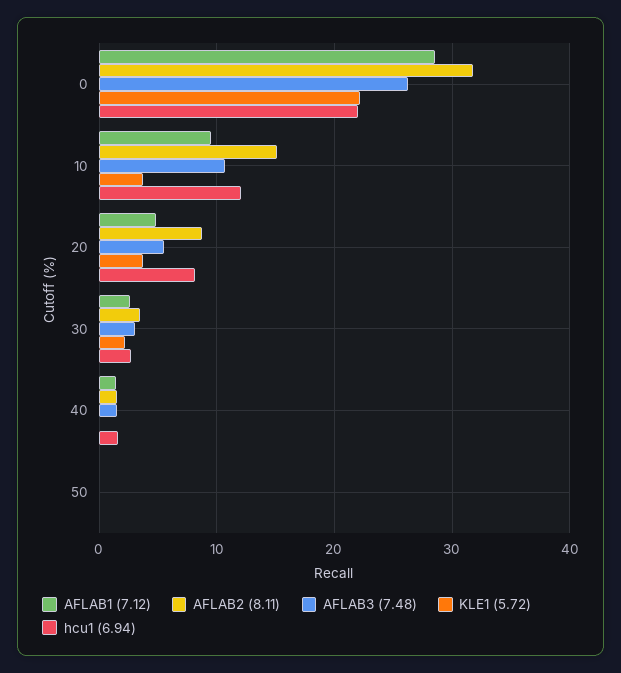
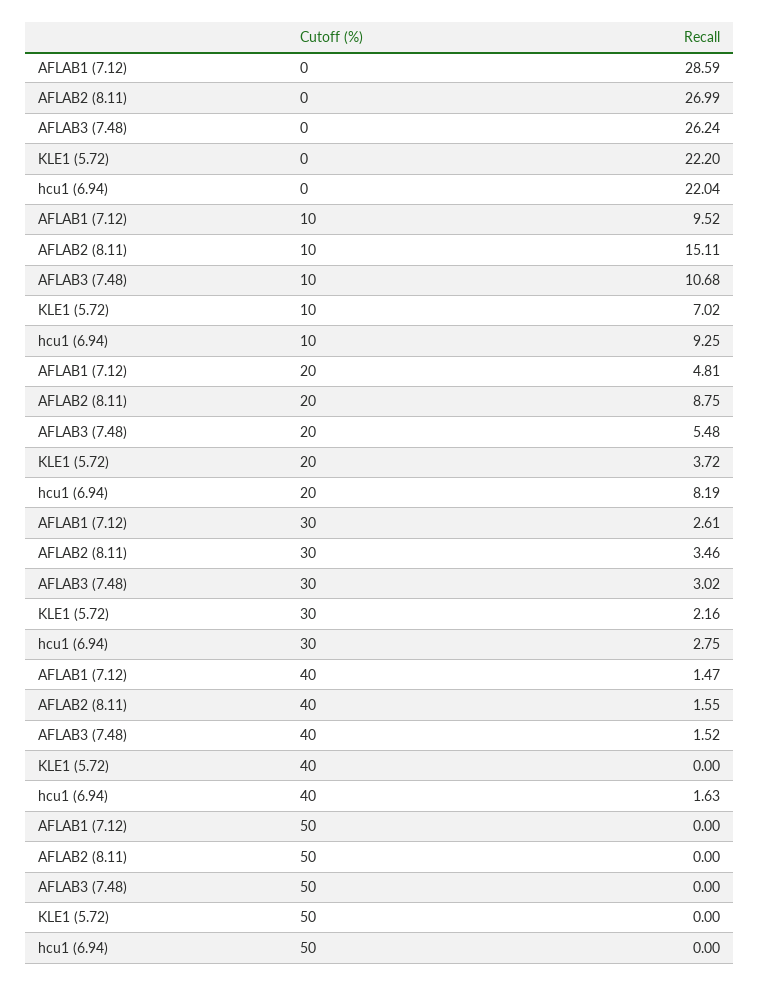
  {
    "AFLAB1 (7.12)": {
      "0": 28.59,
      "10": 9.52,
      "20": 4.81,
      "30": 2.61,
      "40": 1.47,
      "50": 0
    },
    "AFLAB2 (8.11)": {
-     "0": 32,
+     "0": 26.99,
      "10": 15.11,
      "20": 8.75,
      "30": 3.46,
      "40": 1.55,
      "50": 0
    },
    "AFLAB3 (7.48)": {
      "0": 26.24,
      "10": 10.68,
      "20": 5.48,
      "30": 3.02,
      "40": 1.52,
      "50": 0
    },
    "KLE1 (5.72)": {
      "0": 22.2,
-     "10": 4,
+     "10": 7.02,
      "20": 3.72,
      "30": 2.16,
      "40": 0,
      "50": 0
    },
    "hcu1 (6.94)": {
      "0": 22.04,
-     "10": 12,
+     "10": 9.25,
      "20": 8.19,
      "30": 2.75,
      "40": 1.63,
      "50": 0
    }
  }

